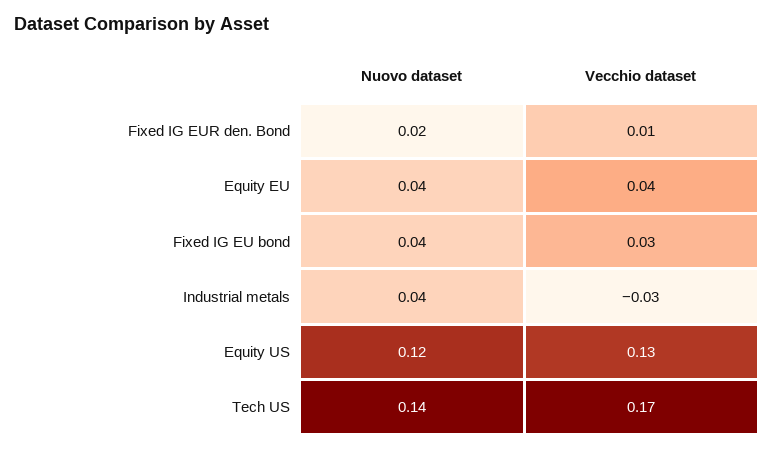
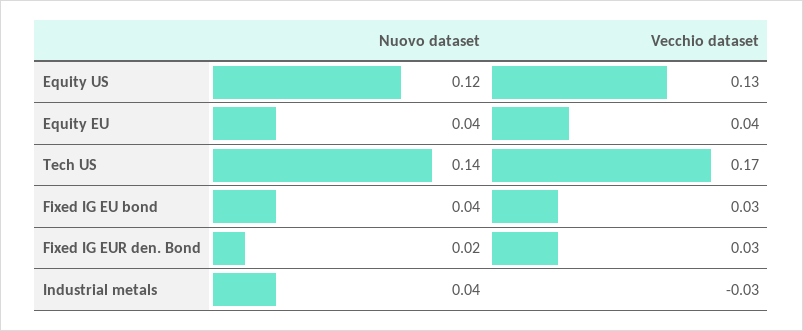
  {
    "Nuovo dataset": {
      "Fixed IG EUR den. Bond": 0.02,
      "Equity EU": 0.04,
      "Fixed IG EU bond": 0.04,
      "Industrial metals": 0.04,
      "Equity US": 0.12,
      "Tech US": 0.14
    },
    "Vecchio dataset": {
-     "Fixed IG EUR den. Bond": 0.01,
+     "Fixed IG EUR den. Bond": 0.03,
      "Equity EU": 0.04,
      "Fixed IG EU bond": 0.03,
      "Industrial metals": -0.03,
      "Equity US": 0.13,
      "Tech US": 0.17
    }
  }

